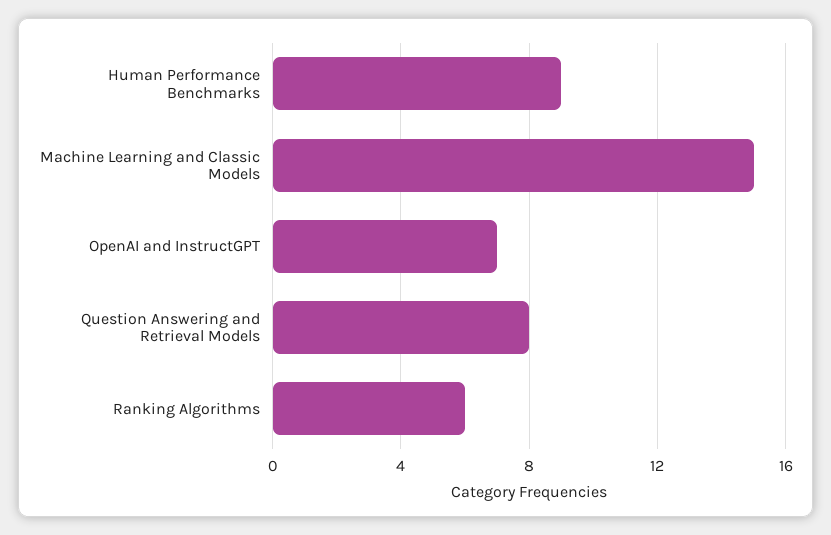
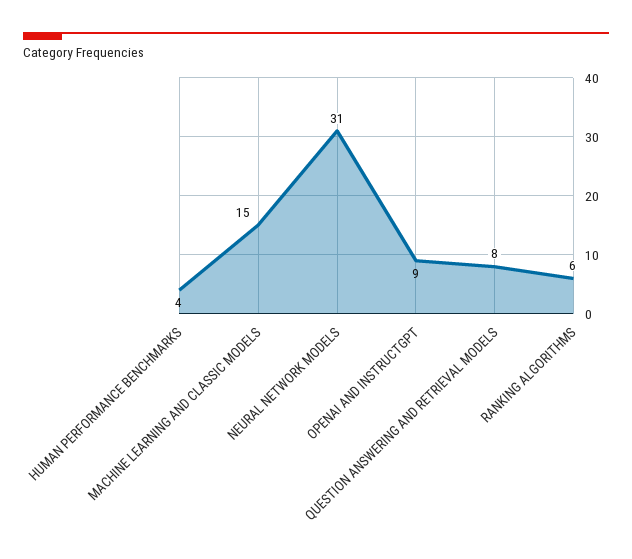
  {
-   "Human Performance Benchmarks": 9,
+   "Human Performance Benchmarks": 4,
    "Machine Learning and Classic Models": 15,
-   "OpenAI and InstructGPT": 7,
+   "OpenAI and InstructGPT": 9,
    "Question Answering and Retrieval Models": 8,
-   "Ranking Algorithms": 6
+   "Ranking Algorithms": 6,
+   "NEURAL NETWORK MODELS": 31
  }

